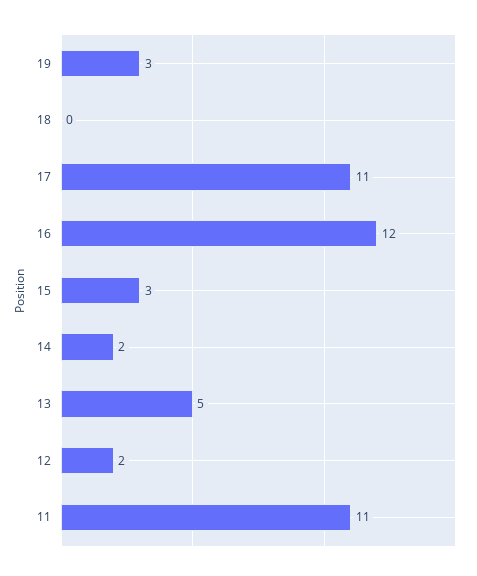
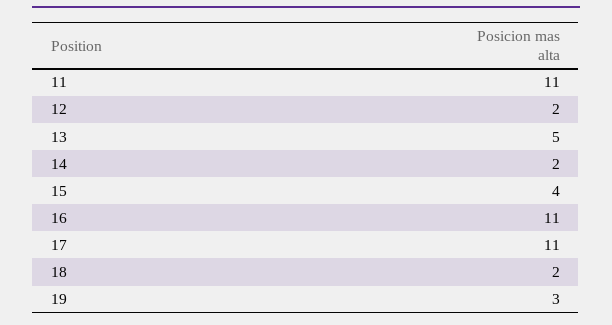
  {
    "19": 3,
-   "18": 0,
+   "18": 2,
    "17": 11,
-   "16": 12,
+   "16": 11,
-   "15": 3,
+   "15": 4,
    "14": 2,
    "13": 5,
    "12": 2,
    "11": 11
  }

